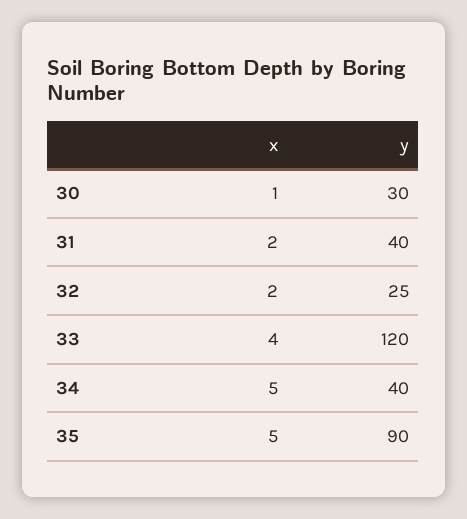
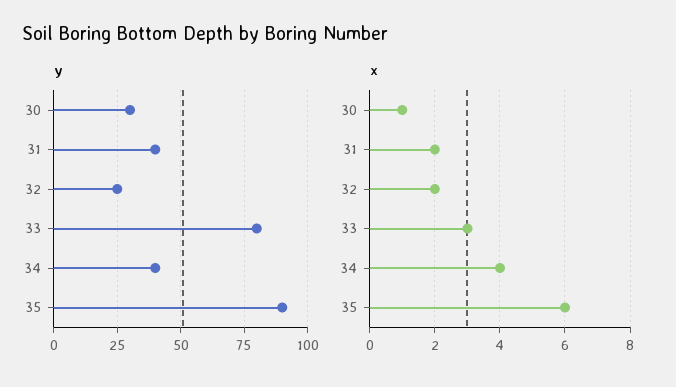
  {
    "x": {
      "30": 1,
      "31": 2,
      "32": 2,
-     "33": 4,
+     "33": 3,
-     "34": 5,
+     "34": 4,
-     "35": 5
+     "35": 6
    },
    "y": {
      "30": 30,
      "31": 40,
      "32": 25,
-     "33": 120,
+     "33": 80,
      "34": 40,
      "35": 90
    }
  }

